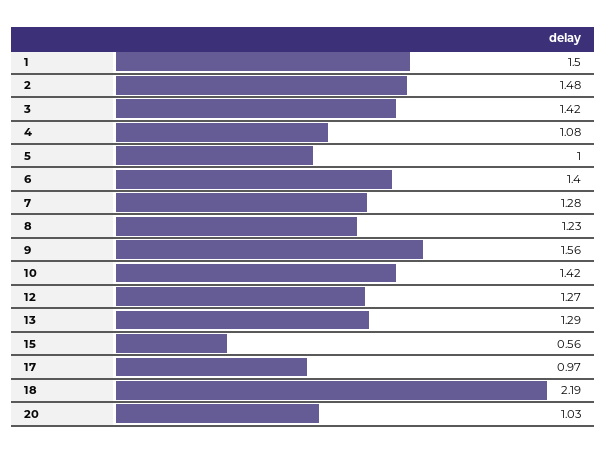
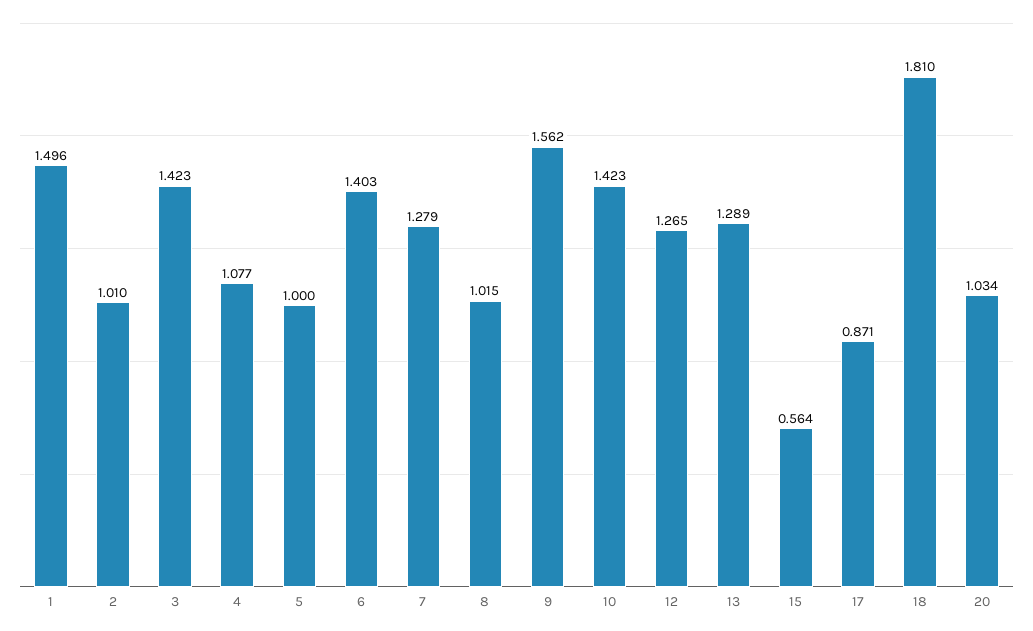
  {
    "1": 1.496,
-   "2": 1.48,
+   "2": 1.01,
    "3": 1.423,
    "4": 1.077,
    "5": 1,
    "6": 1.403,
    "7": 1.279,
-   "8": 1.23,
+   "8": 1.015,
    "9": 1.562,
    "10": 1.423,
    "12": 1.265,
    "13": 1.289,
    "15": 0.564,
-   "17": 0.97,
+   "17": 0.871,
-   "18": 2.19,
+   "18": 1.81,
    "20": 1.034
  }

